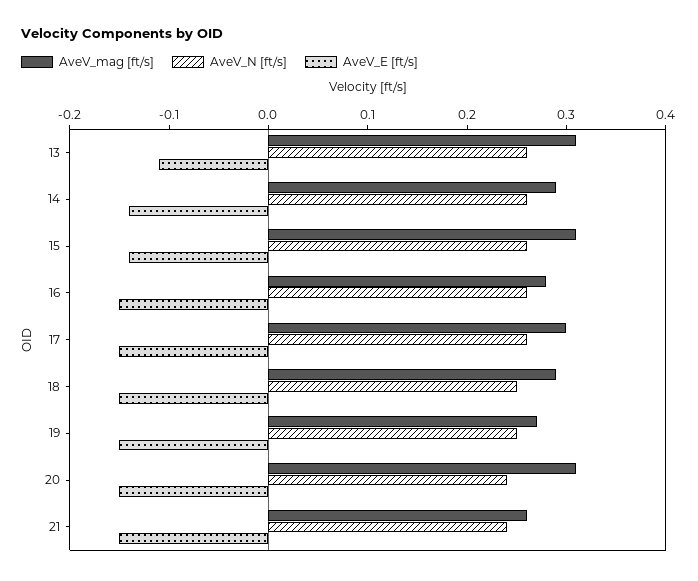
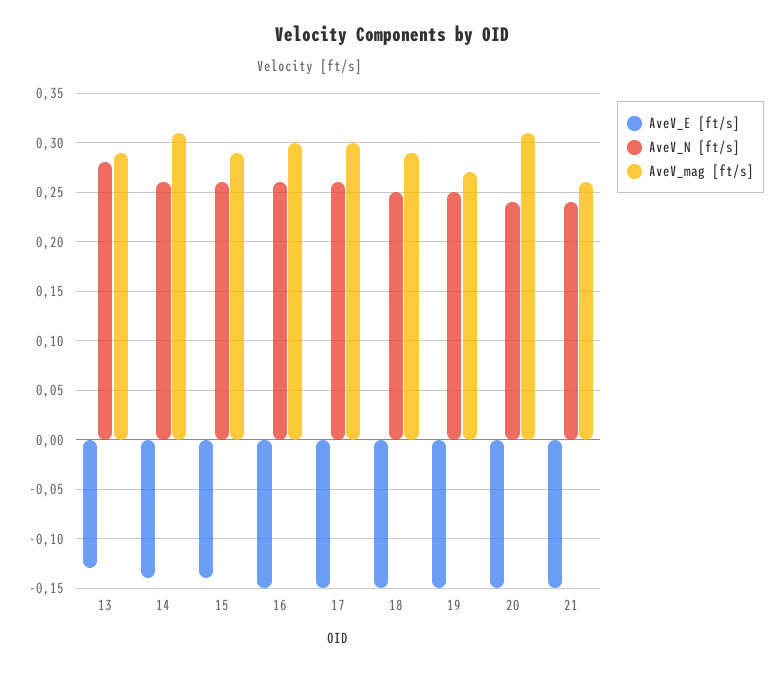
  {
    "AveV_mag [ft/s]": {
-     "13": 0.31,
+     "13": 0.29,
-     "14": 0.29,
+     "14": 0.31,
-     "15": 0.31,
+     "15": 0.29,
-     "16": 0.28,
+     "16": 0.3,
      "17": 0.3,
      "18": 0.29,
      "19": 0.27,
      "20": 0.31,
      "21": 0.26
    },
    "AveV_N [ft/s]": {
-     "13": 0.26,
+     "13": 0.28,
      "14": 0.26,
      "15": 0.26,
      "16": 0.26,
      "17": 0.26,
      "18": 0.25,
      "19": 0.25,
      "20": 0.24,
      "21": 0.24
    },
    "AveV_E [ft/s]": {
-     "13": -0.11,
+     "13": -0.13,
      "14": -0.14,
      "15": -0.14,
      "16": -0.15,
      "17": -0.15,
      "18": -0.15,
      "19": -0.15,
      "20": -0.15,
      "21": -0.15
    }
  }

